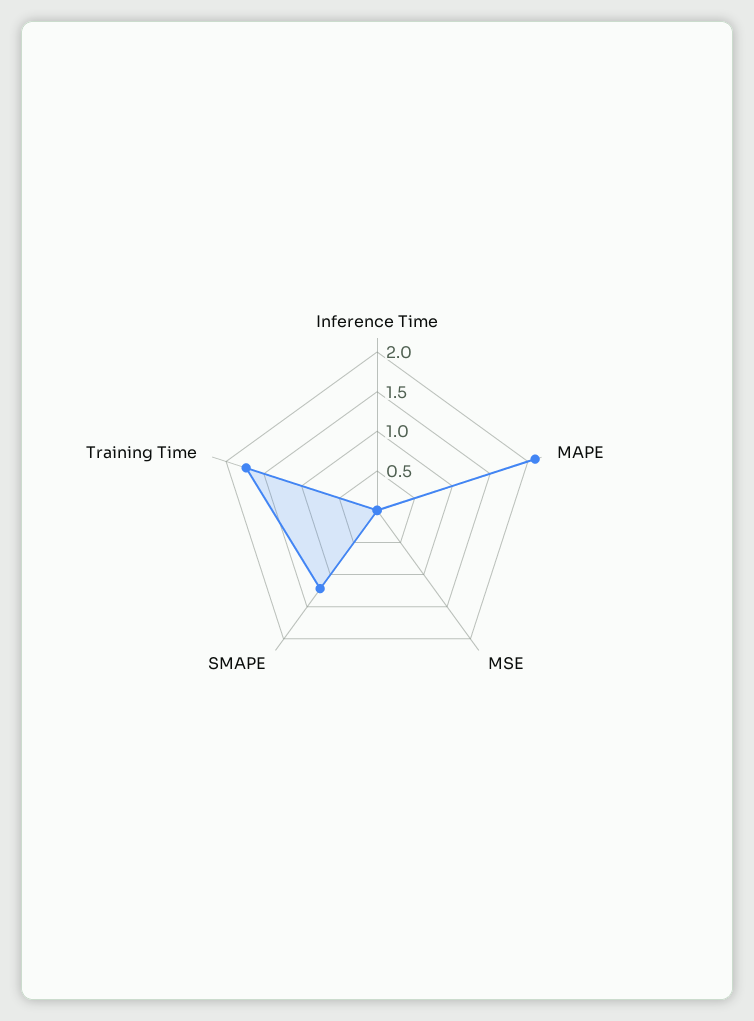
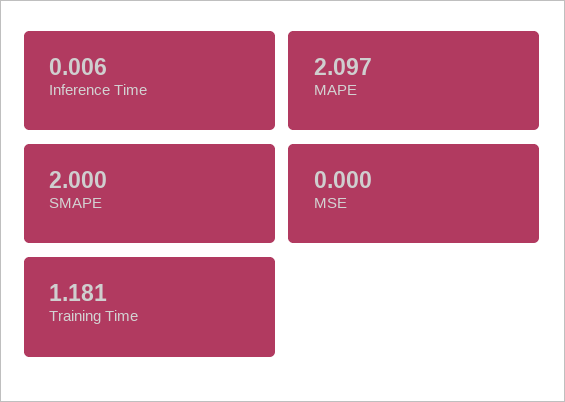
  {
    "Inference Time": 0.006,
    "MAPE": 2.097,
    "MSE": 0,
-   "SMAPE": 1.25,
+   "SMAPE": 2,
-   "Training Time": 1.75
+   "Training Time": 1.181
  }

